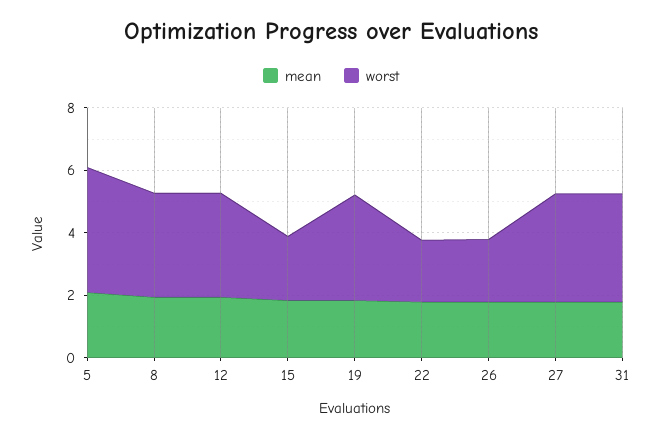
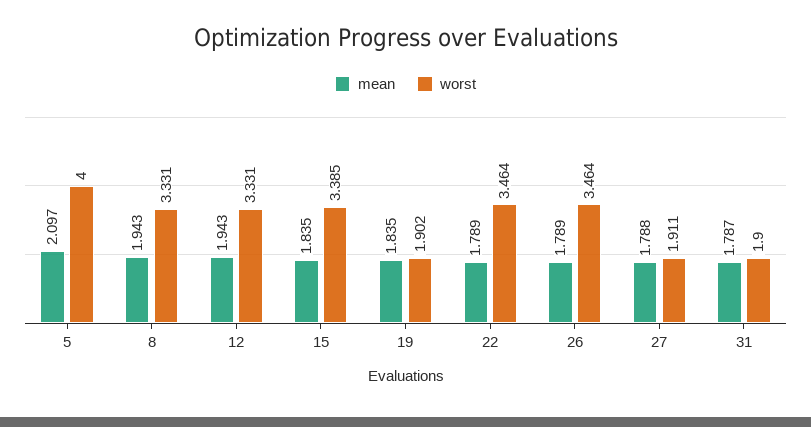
  {
    "mean": {
      "5": 2.097,
      "8": 1.943,
      "12": 1.943,
      "15": 1.835,
      "19": 1.835,
      "22": 1.789,
      "26": 1.789,
      "27": 1.788,
      "31": 1.787
    },
    "worst": {
      "5": 4,
      "8": 3.331,
      "12": 3.331,
-     "15": 2,
+     "15": 3.385,
-     "19": 3.5,
+     "19": 1.902,
-     "22": 2,
+     "22": 3.464,
-     "26": 2,
+     "26": 3.464,
-     "27": 3.5,
+     "27": 1.911,
-     "31": 3.5
+     "31": 1.9
    }
  }

